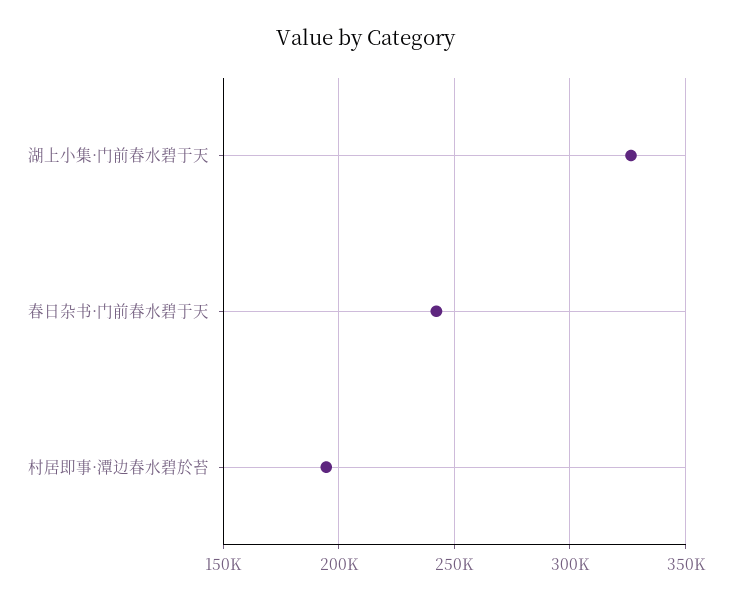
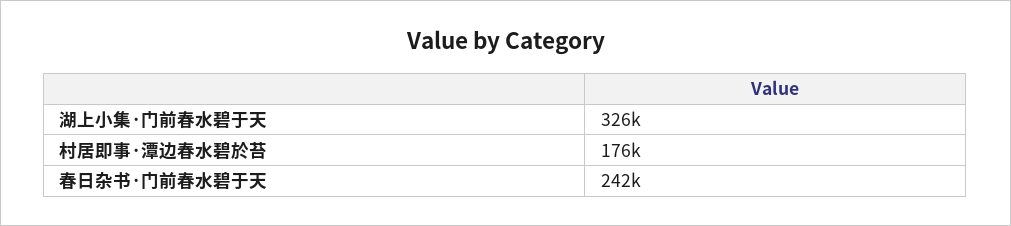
  {
    "湖上小集·门前春水碧于天": 326000,
    "春日杂书·门前春水碧于天": 242000,
-   "村居即事·潭边春水碧於苔": 195000
+   "村居即事·潭边春水碧於苔": 176000
  }

